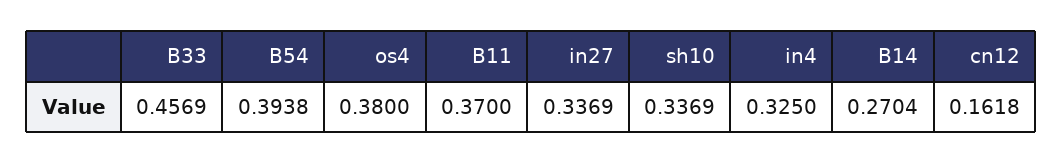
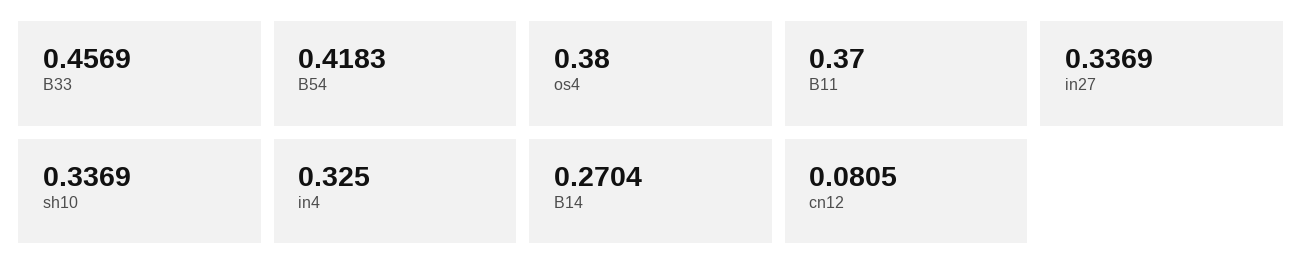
  {
    "B33": 0.4569,
-   "B54": 0.3938,
+   "B54": 0.4183,
    "os4": 0.38,
    "B11": 0.37,
    "in27": 0.3369,
    "sh10": 0.3369,
    "in4": 0.325,
    "B14": 0.2704,
-   "cn12": 0.1618
+   "cn12": 0.0805
  }

